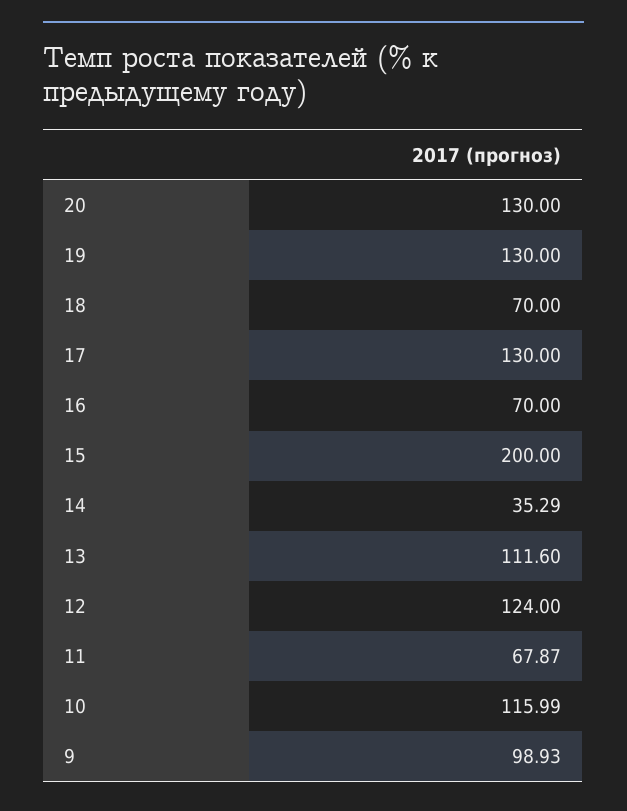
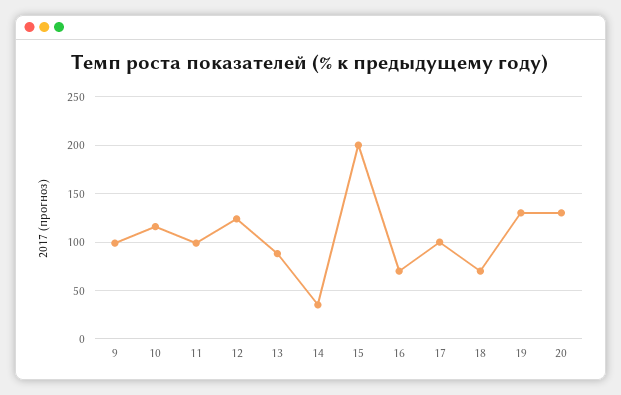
  {
    "20": 130,
    "19": 130,
    "18": 70,
-   "17": 130,
+   "17": 100,
    "16": 70,
    "15": 200,
    "14": 35.29,
-   "13": 111.6,
+   "13": 90,
    "12": 124,
-   "11": 67.87,
+   "11": 100,
    "10": 115.99,
    "9": 98.93
  }

